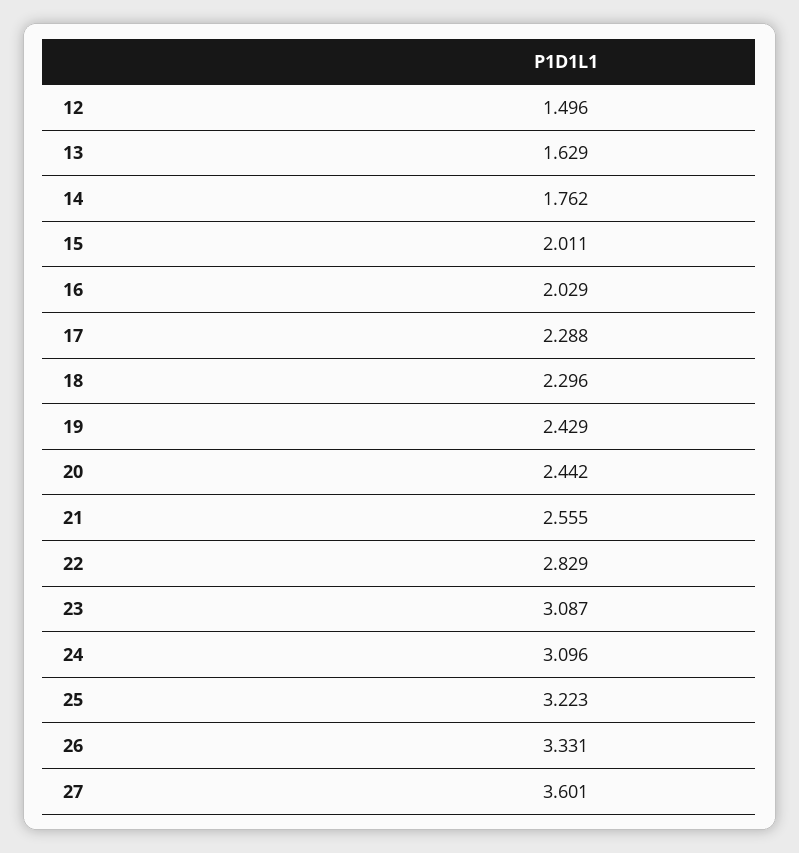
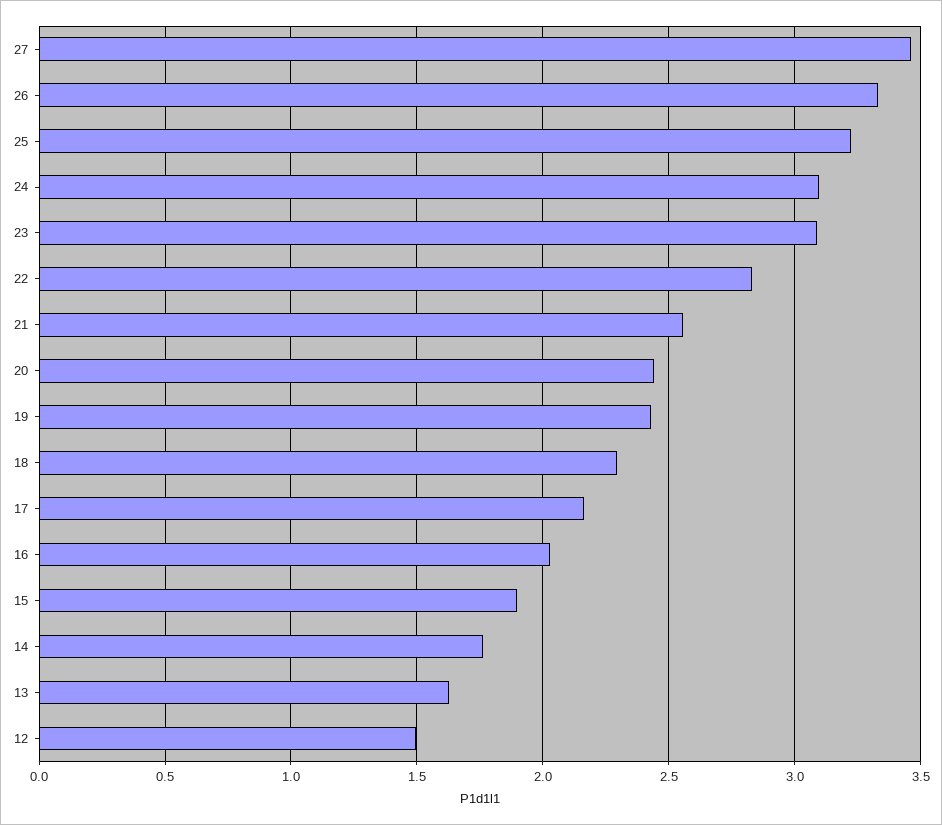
  {
    "12": 1.496,
    "13": 1.629,
    "14": 1.762,
-   "15": 2.011,
+   "15": 1.9,
    "16": 2.029,
-   "17": 2.288,
+   "17": 2.15,
    "18": 2.296,
    "19": 2.429,
    "20": 2.442,
    "21": 2.555,
    "22": 2.829,
    "23": 3.087,
    "24": 3.096,
    "25": 3.223,
    "26": 3.331,
-   "27": 3.601
+   "27": 3.45
  }

